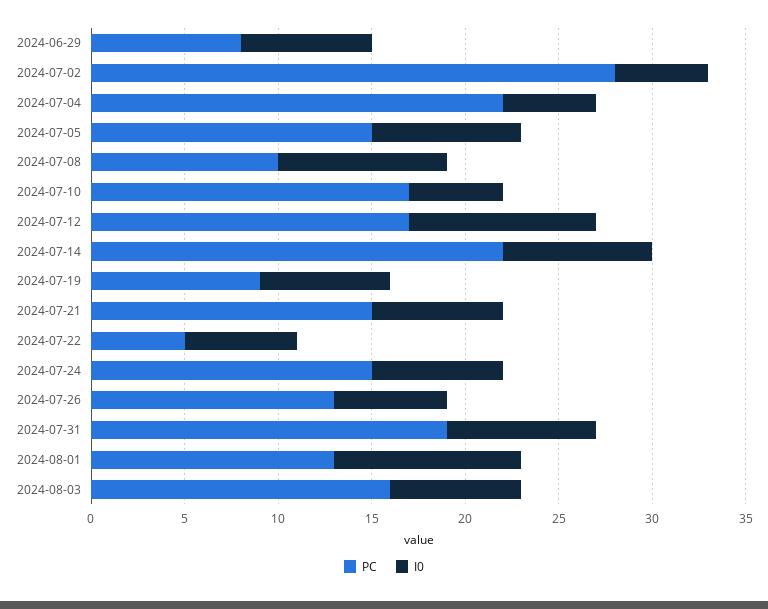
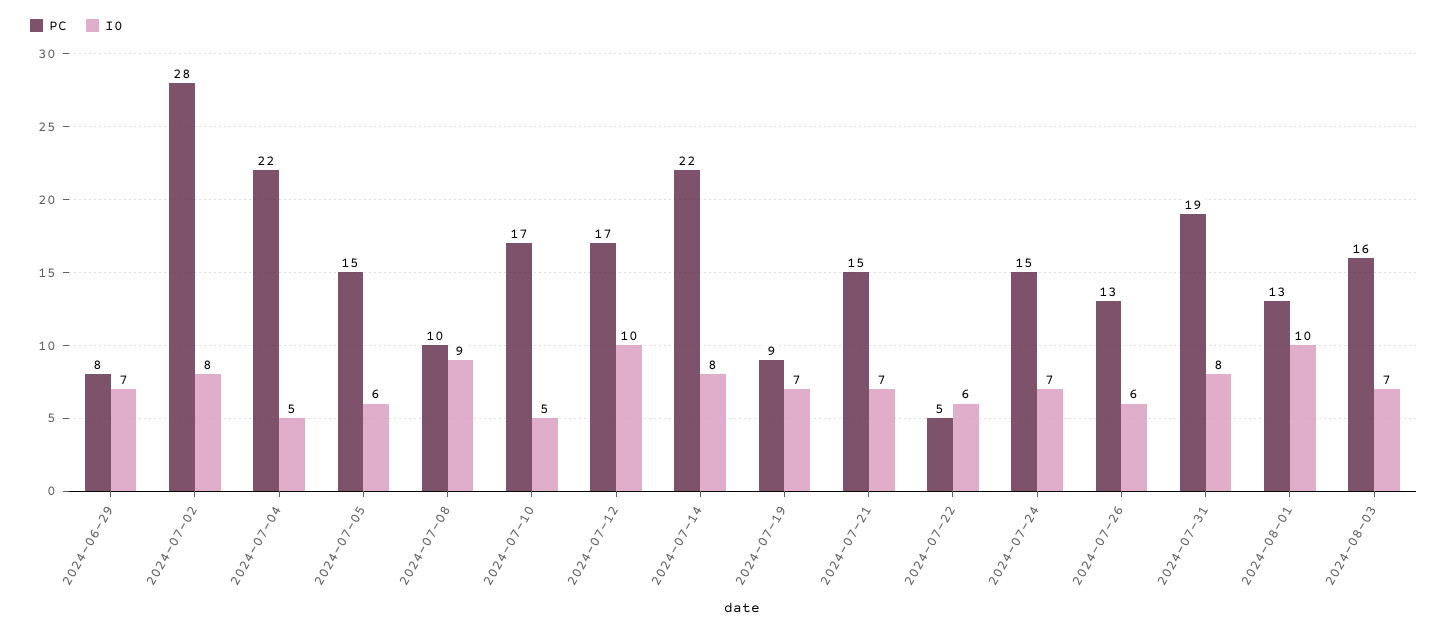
  {
    "PC": {
      "2024-06-29": 8,
      "2024-07-02": 28,
      "2024-07-04": 22,
      "2024-07-05": 15,
      "2024-07-08": 10,
      "2024-07-10": 17,
      "2024-07-12": 17,
      "2024-07-14": 22,
      "2024-07-19": 9,
      "2024-07-21": 15,
      "2024-07-22": 5,
      "2024-07-24": 15,
      "2024-07-26": 13,
      "2024-07-31": 19,
      "2024-08-01": 13,
      "2024-08-03": 16
    },
    "I0": {
      "2024-06-29": 7,
-     "2024-07-02": 5,
+     "2024-07-02": 8,
      "2024-07-04": 5,
-     "2024-07-05": 8,
+     "2024-07-05": 6,
      "2024-07-08": 9,
      "2024-07-10": 5,
      "2024-07-12": 10,
      "2024-07-14": 8,
      "2024-07-19": 7,
      "2024-07-21": 7,
      "2024-07-22": 6,
      "2024-07-24": 7,
      "2024-07-26": 6,
      "2024-07-31": 8,
      "2024-08-01": 10,
      "2024-08-03": 7
    }
  }

